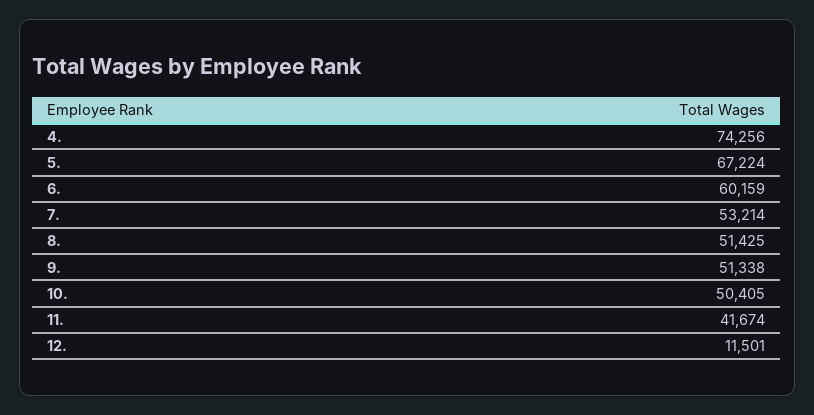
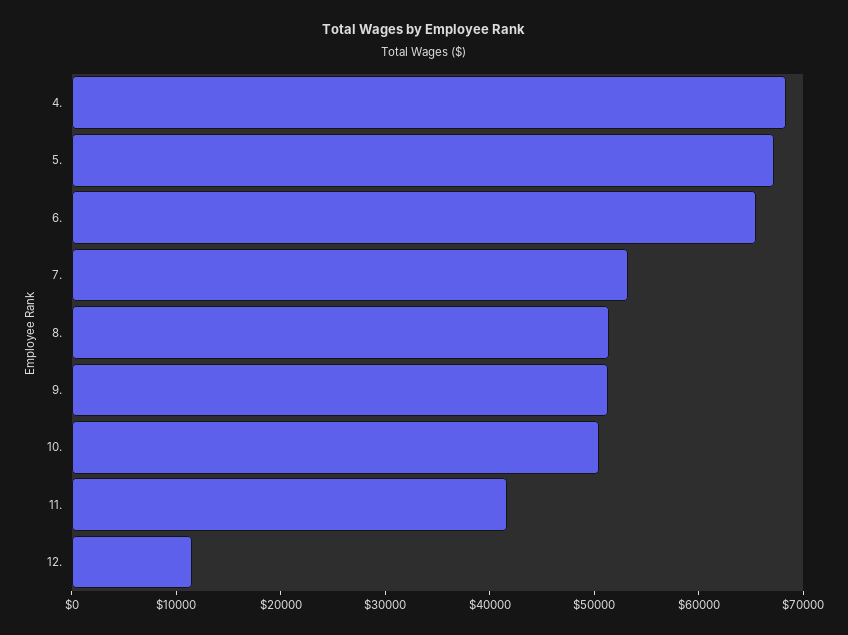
  {
-   "4.": 74256,
+   "4.": 68000,
    "5.": 67224,
-   "6.": 60159,
+   "6.": 66000,
    "7.": 53214,
    "8.": 51425,
    "9.": 51338,
    "10.": 50405,
    "11.": 41674,
    "12.": 11501
  }

